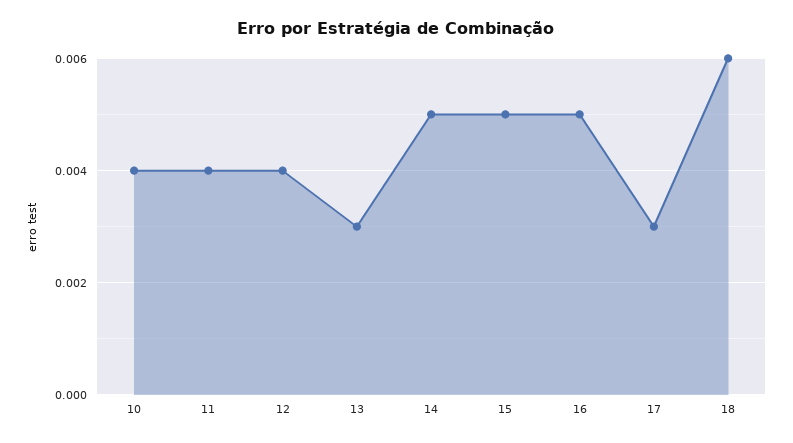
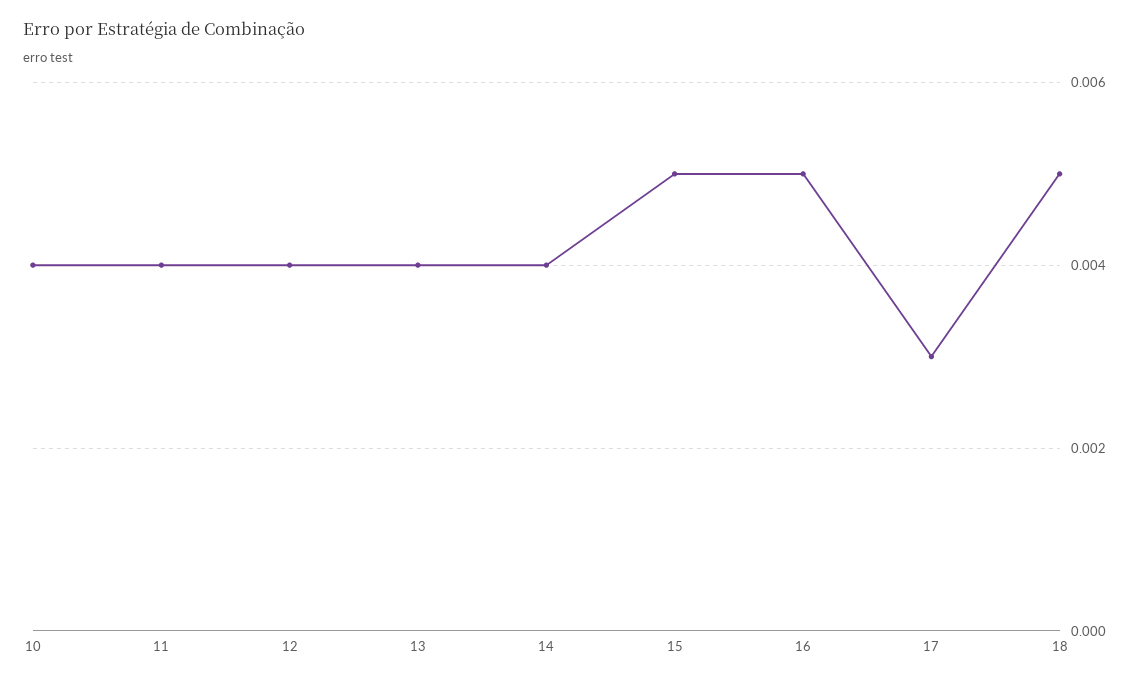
  {
    "10": 0.004,
    "11": 0.004,
    "12": 0.004,
-   "13": 0.003,
+   "13": 0.004,
-   "14": 0.005,
+   "14": 0.004,
    "15": 0.005,
    "16": 0.005,
    "17": 0.003,
-   "18": 0.006
+   "18": 0.005
  }

